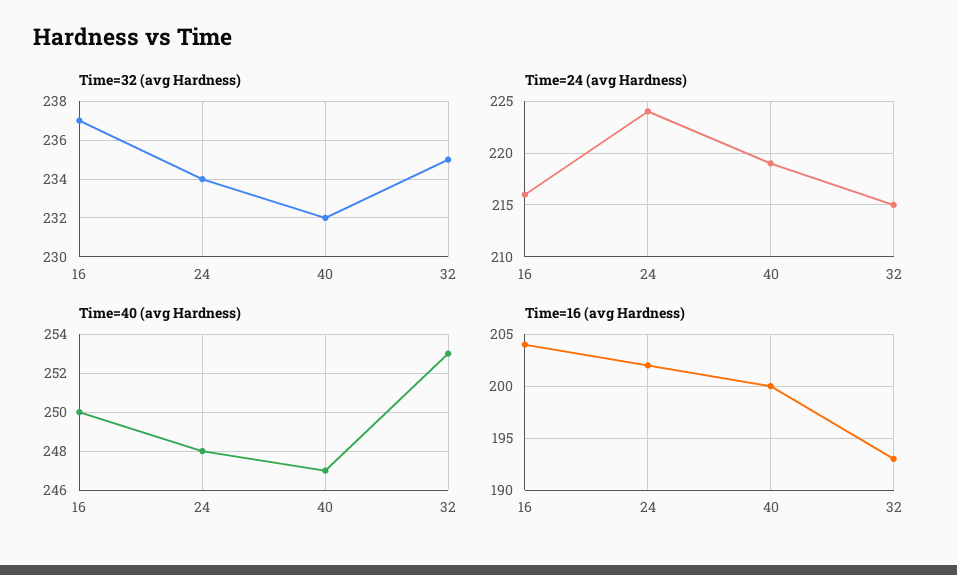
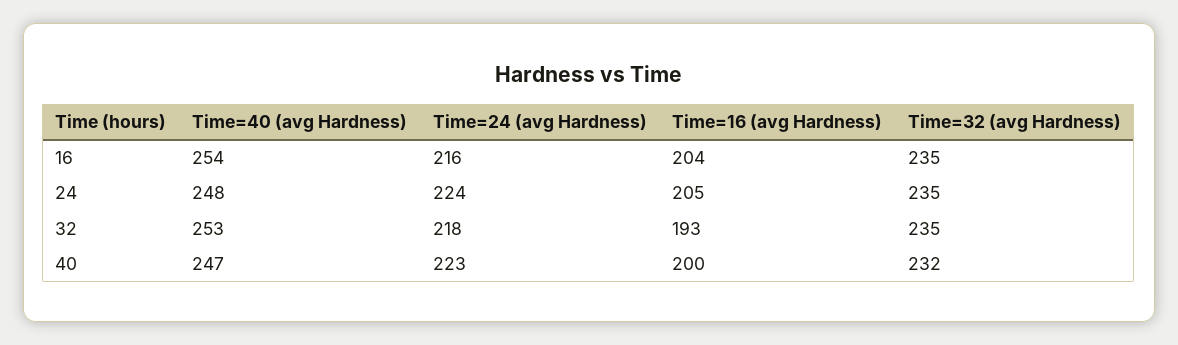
  {
    "Time=32 (avg Hardness)": {
-     "16": 237,
+     "16": 235,
-     "24": 234,
+     "24": 235,
      "40": 232,
      "32": 235
    },
    "Time=24 (avg Hardness)": {
      "16": 216,
      "24": 224,
-     "40": 219,
+     "40": 223,
-     "32": 215
+     "32": 218
    },
    "Time=40 (avg Hardness)": {
-     "16": 250,
+     "16": 254,
      "24": 248,
      "40": 247,
      "32": 253
    },
    "Time=16 (avg Hardness)": {
      "16": 204,
-     "24": 202,
+     "24": 205,
      "40": 200,
      "32": 193
    }
  }

